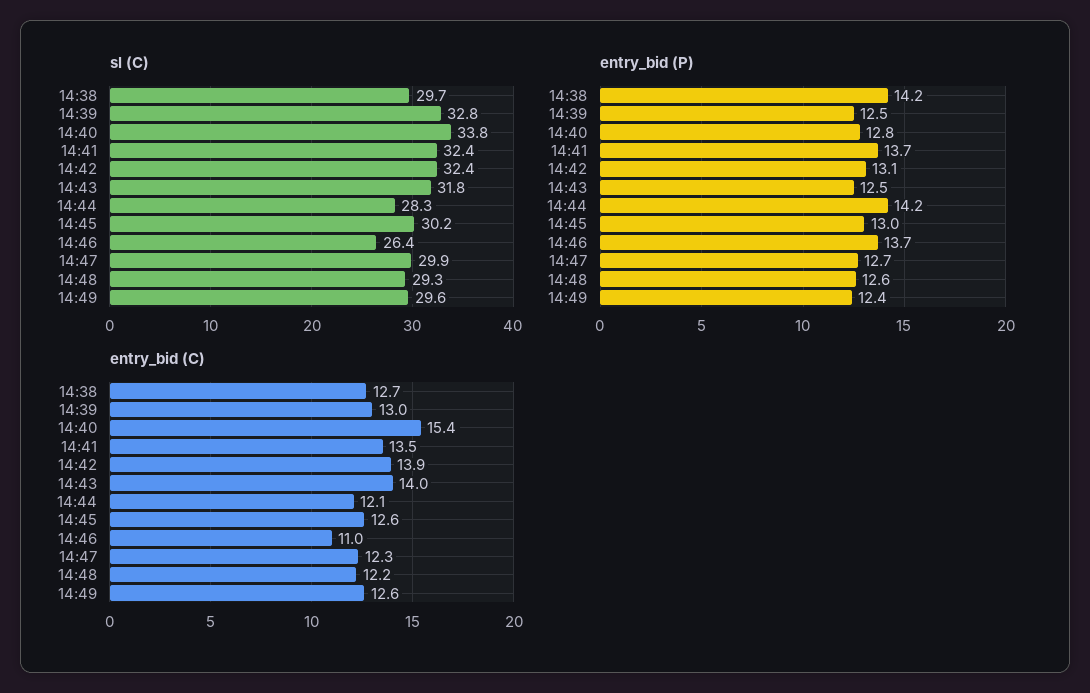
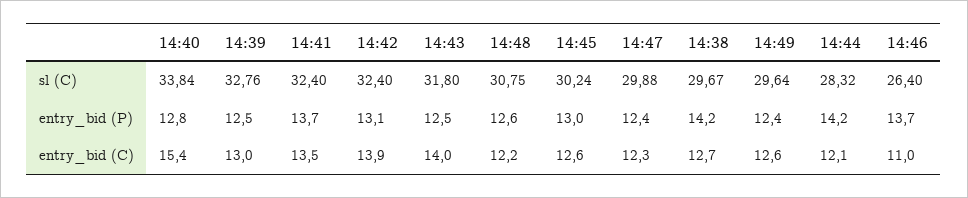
  {
    "sl (C)": {
      "14:38": 29.67,
      "14:39": 32.76,
      "14:40": 33.84,
      "14:41": 32.4,
      "14:42": 32.4,
      "14:43": 31.8,
      "14:44": 28.32,
      "14:45": 30.24,
      "14:46": 26.4,
      "14:47": 29.88,
-     "14:48": 29.3,
+     "14:48": 30.75,
      "14:49": 29.64
    },
    "entry_bid (P)": {
      "14:38": 14.2,
      "14:39": 12.5,
      "14:40": 12.8,
      "14:41": 13.7,
      "14:42": 13.1,
      "14:43": 12.5,
      "14:44": 14.2,
      "14:45": 13,
      "14:46": 13.7,
-     "14:47": 12.7,
+     "14:47": 12.4,
      "14:48": 12.6,
      "14:49": 12.4
    },
    "entry_bid (C)": {
      "14:38": 12.7,
      "14:39": 13,
      "14:40": 15.4,
      "14:41": 13.5,
      "14:42": 13.9,
      "14:43": 14,
      "14:44": 12.1,
      "14:45": 12.6,
      "14:46": 11,
      "14:47": 12.3,
      "14:48": 12.2,
      "14:49": 12.6
    }
  }

